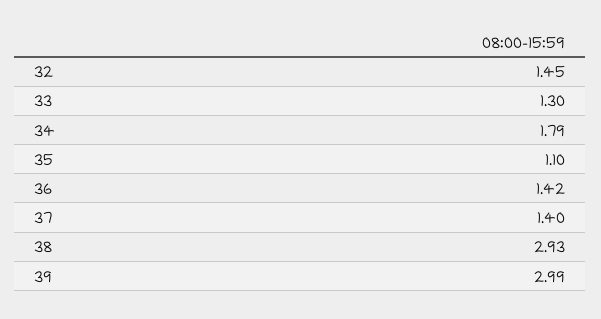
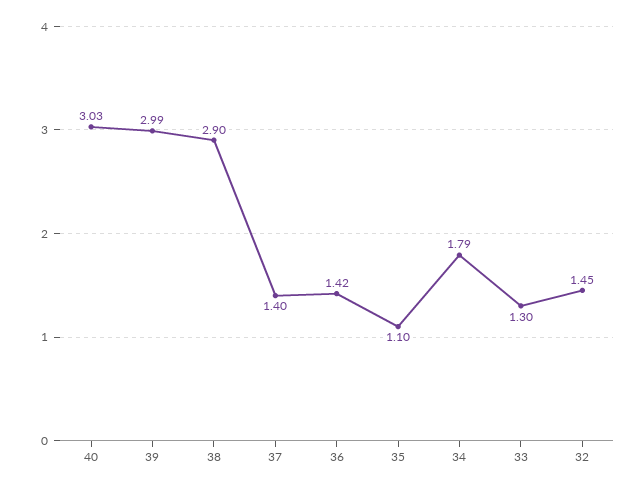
  {
    "32": 1.45,
    "33": 1.3,
    "34": 1.79,
    "35": 1.1,
    "36": 1.42,
    "37": 1.4,
-   "38": 2.93,
+   "38": 2.9,
-   "39": 2.99
+   "39": 2.99,
+   "40": 3.03
  }

